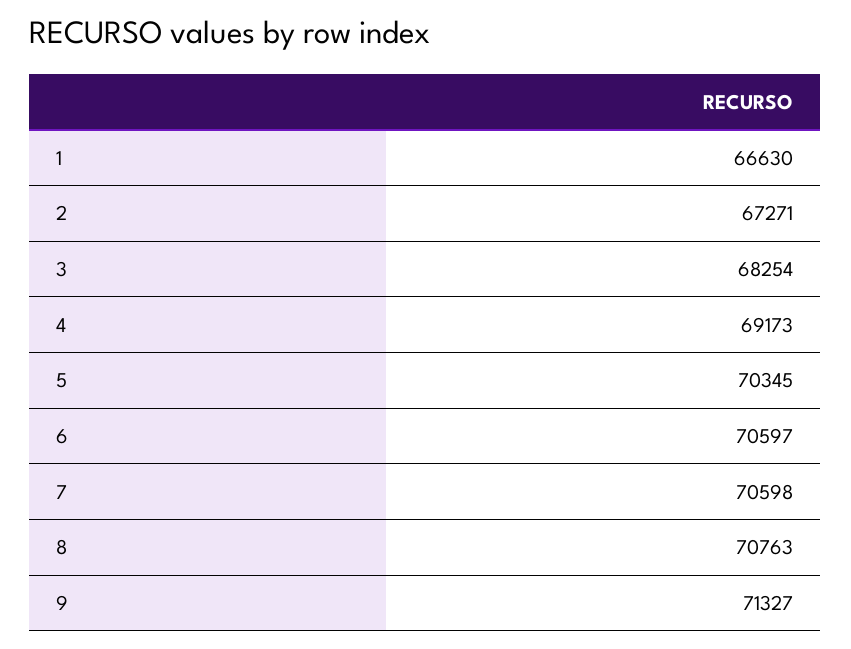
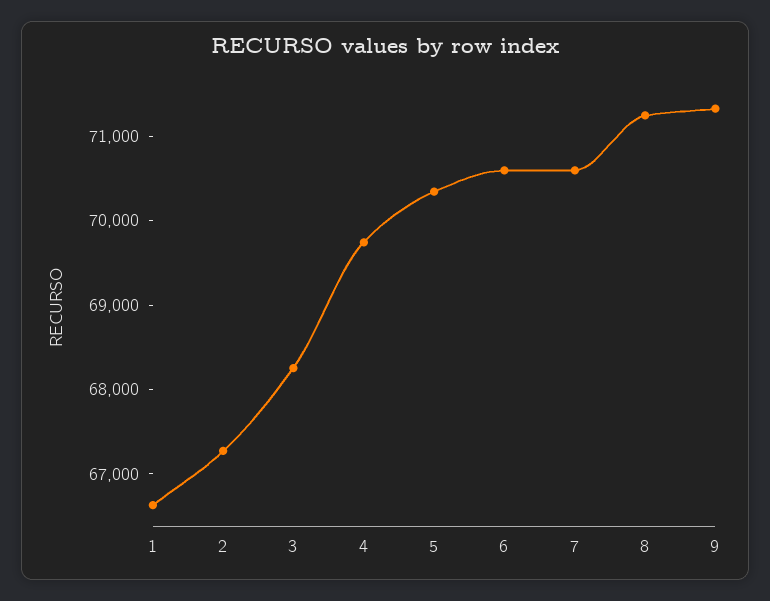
  {
    "1": 66630,
    "2": 67271,
    "3": 68254,
-   "4": 69173,
+   "4": 69800,
    "5": 70345,
    "6": 70597,
    "7": 70598,
-   "8": 70763,
+   "8": 71200,
    "9": 71327
  }

